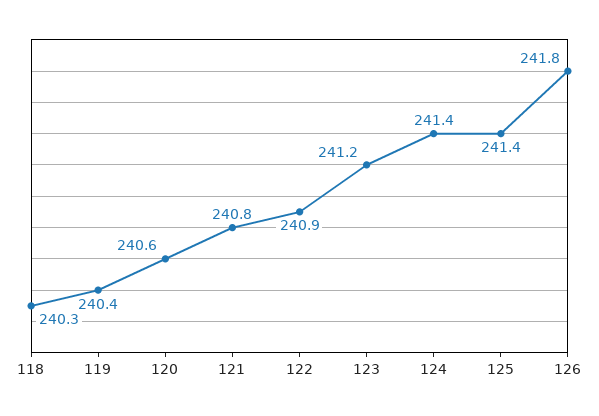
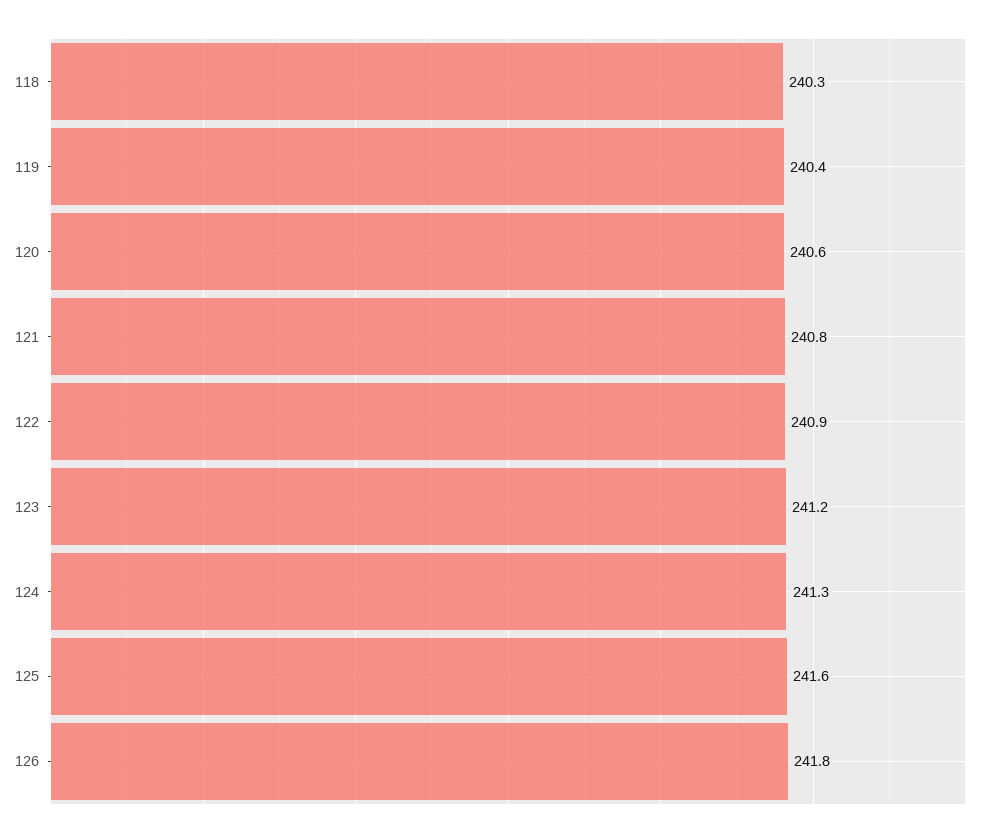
  {
    "118": 240.3,
    "119": 240.4,
    "120": 240.6,
    "121": 240.8,
    "122": 240.9,
    "123": 241.2,
-   "124": 241.4,
+   "124": 241.3,
-   "125": 241.4,
+   "125": 241.6,
    "126": 241.8
  }

